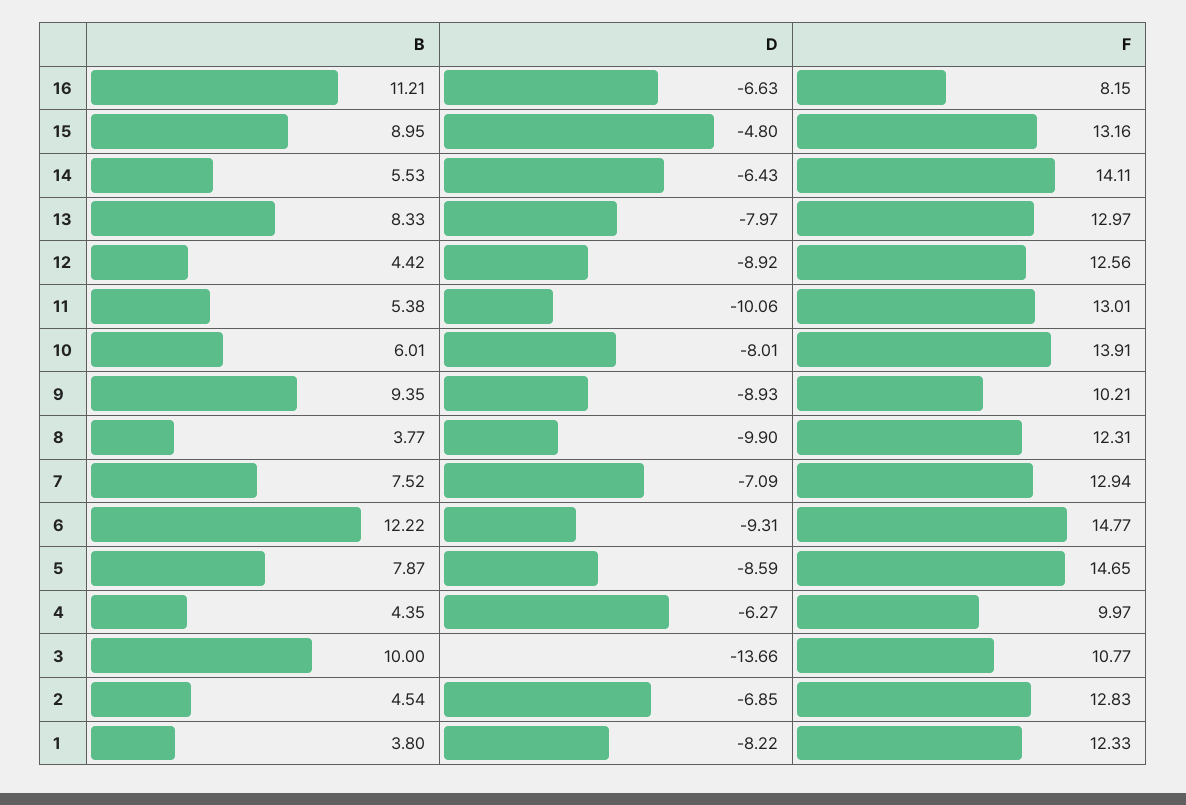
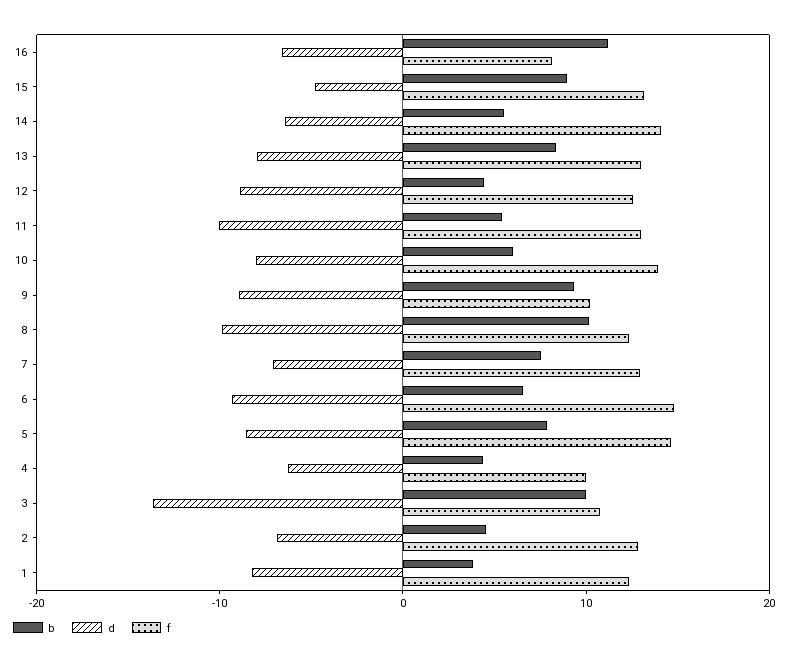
  {
    "B": {
      "16": 11.21,
      "15": 8.95,
      "14": 5.53,
      "13": 8.33,
      "12": 4.42,
      "11": 5.38,
      "10": 6.01,
      "9": 9.35,
-     "8": 3.77,
+     "8": 10,
      "7": 7.52,
-     "6": 12.22,
+     "6": 6,
      "5": 7.87,
      "4": 4.35,
      "3": 10,
      "2": 4.54,
      "1": 3.8
    },
    "D": {
      "16": -6.63,
      "15": -4.8,
      "14": -6.43,
      "13": -7.97,
      "12": -8.92,
      "11": -10.06,
      "10": -8.01,
      "9": -8.93,
      "8": -9.9,
      "7": -7.09,
      "6": -9.31,
      "5": -8.59,
      "4": -6.27,
      "3": -13.66,
      "2": -6.85,
      "1": -8.22
    },
    "F": {
      "16": 8.15,
      "15": 13.16,
      "14": 14.11,
      "13": 12.97,
      "12": 12.56,
      "11": 13.01,
      "10": 13.91,
      "9": 10.21,
      "8": 12.31,
      "7": 12.94,
      "6": 14.77,
      "5": 14.65,
      "4": 9.97,
      "3": 10.77,
      "2": 12.83,
      "1": 12.33
    }
  }

